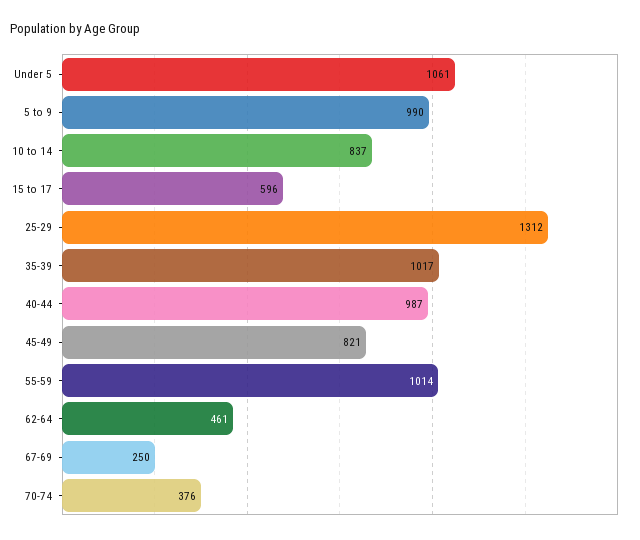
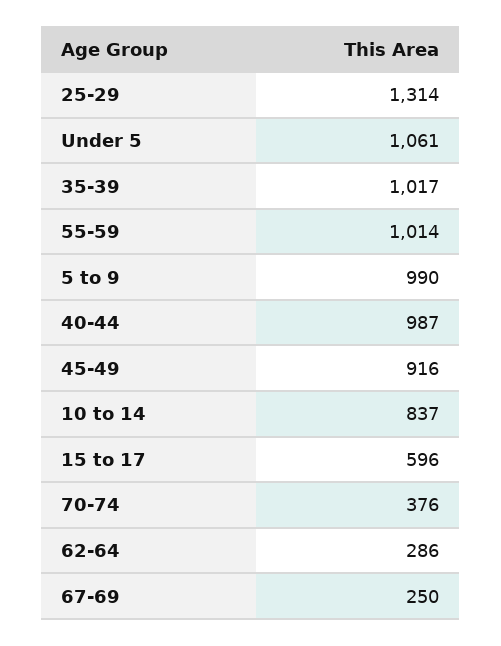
  {
    "Under 5": 1061,
    "5 to 9": 990,
    "10 to 14": 837,
    "15 to 17": 596,
-   "25-29": 1312,
+   "25-29": 1314,
    "35-39": 1017,
    "40-44": 987,
-   "45-49": 821,
+   "45-49": 916,
    "55-59": 1014,
-   "62-64": 461,
+   "62-64": 286,
    "67-69": 250,
    "70-74": 376
  }

